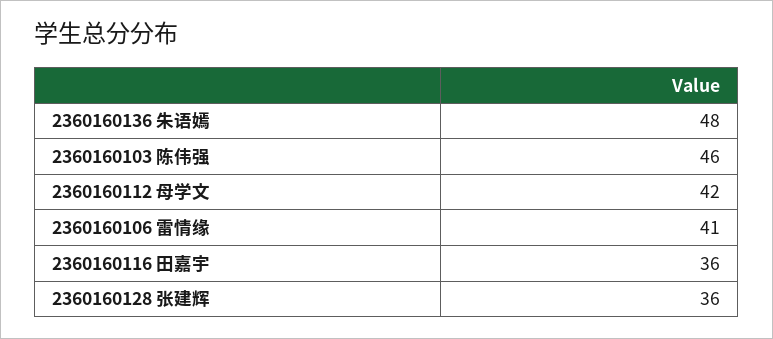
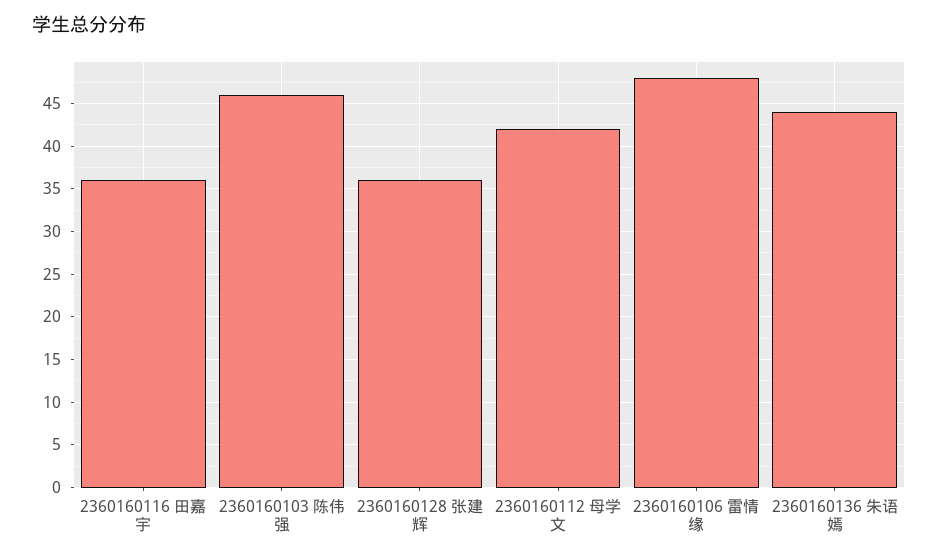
  {
-   "2360160136 朱语嫣": 48,
+   "2360160136 朱语嫣": 44,
    "2360160103 陈伟强": 46,
    "2360160112 母学文": 42,
-   "2360160106 雷情缘": 41,
+   "2360160106 雷情缘": 48,
    "2360160116 田嘉宇": 36,
    "2360160128 张建辉": 36
  }

